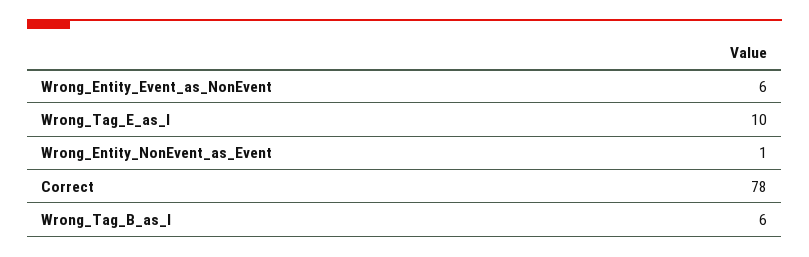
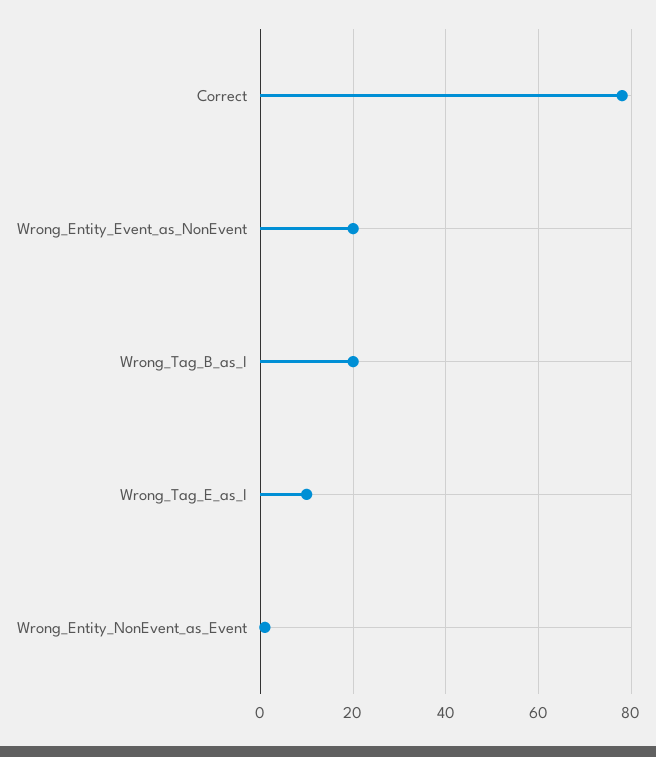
  {
-   "Wrong_Entity_Event_as_NonEvent": 6,
+   "Wrong_Entity_Event_as_NonEvent": 20,
    "Wrong_Tag_E_as_I": 10,
    "Wrong_Entity_NonEvent_as_Event": 1,
    "Correct": 78,
-   "Wrong_Tag_B_as_I": 6
+   "Wrong_Tag_B_as_I": 20
  }

